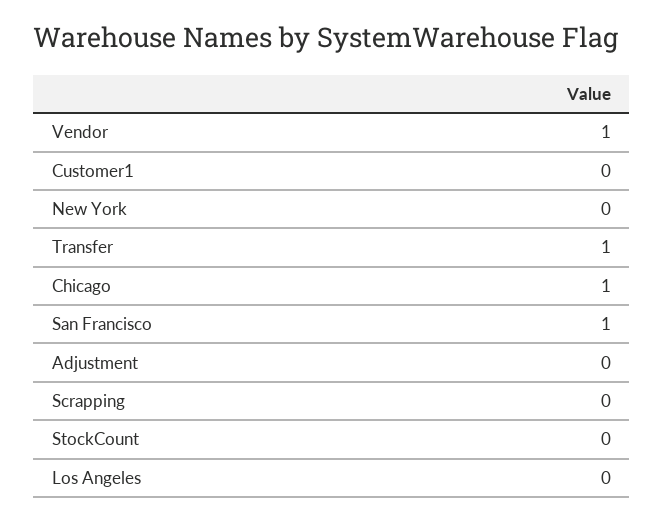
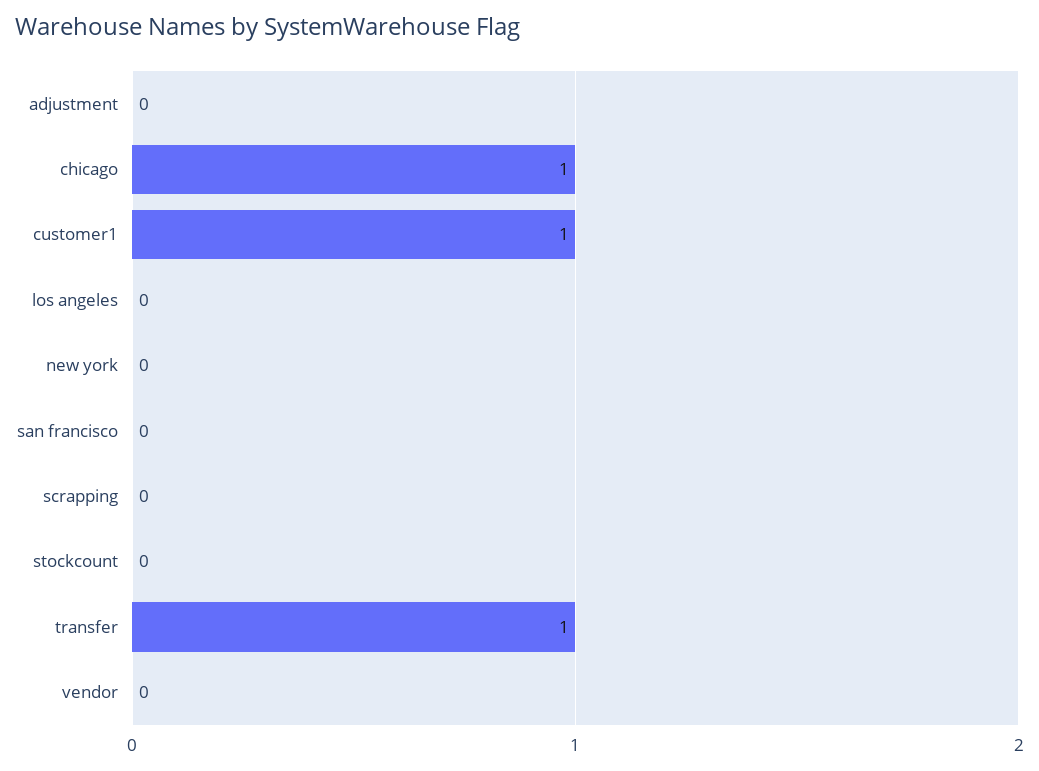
  {
-   "Vendor": 1,
+   "Vendor": 0,
-   "Customer1": 0,
+   "Customer1": 1,
    "New York": 0,
    "Transfer": 1,
    "Chicago": 1,
-   "San Francisco": 1,
+   "San Francisco": 0,
    "Adjustment": 0,
    "Scrapping": 0,
    "StockCount": 0,
    "Los Angeles": 0
  }

